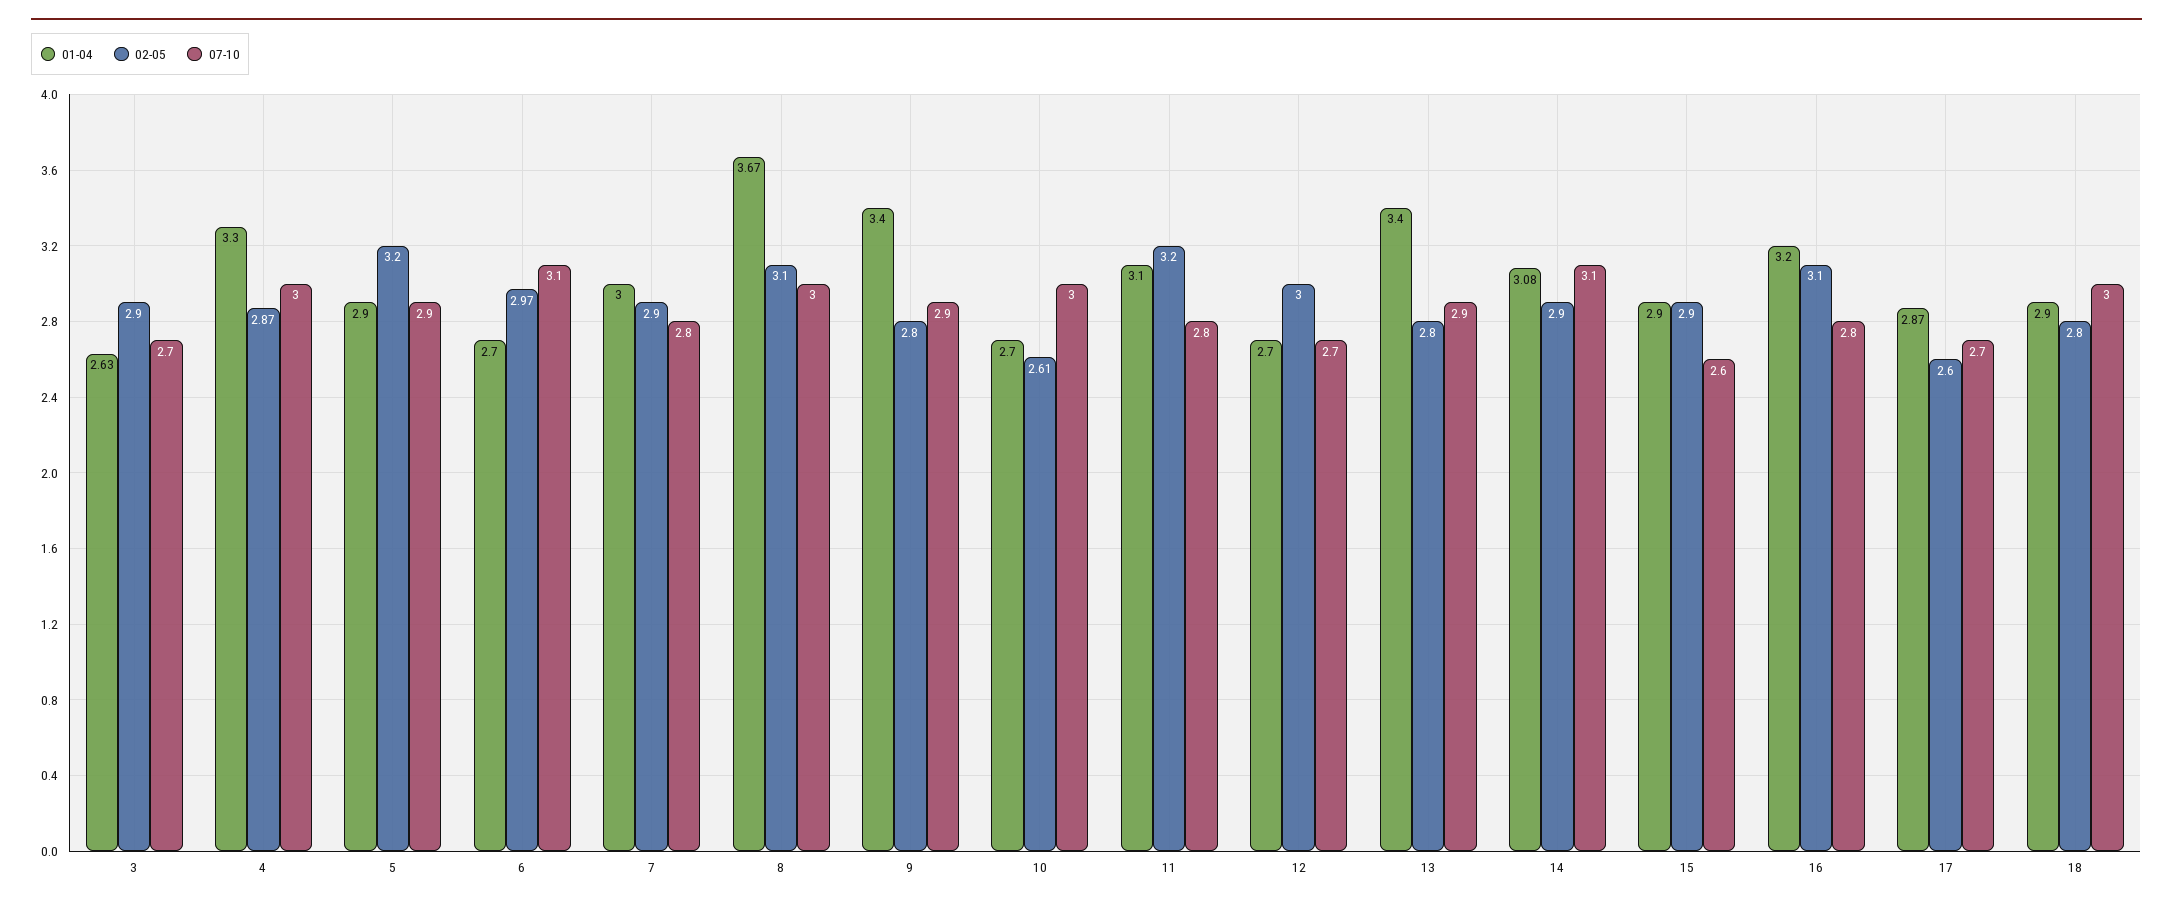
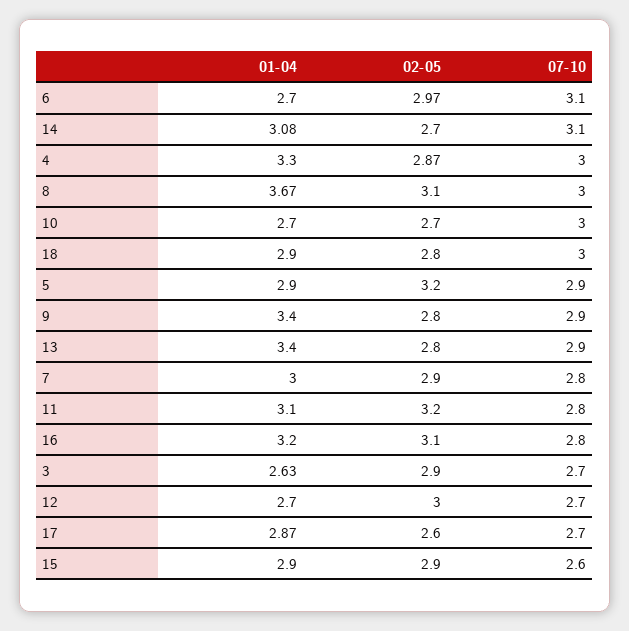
  {
    "01-04": {
      "3": 2.63,
      "4": 3.3,
      "5": 2.9,
      "6": 2.7,
      "7": 3,
      "8": 3.67,
      "9": 3.4,
      "10": 2.7,
      "11": 3.1,
      "12": 2.7,
      "13": 3.4,
      "14": 3.08,
      "15": 2.9,
      "16": 3.2,
      "17": 2.87,
      "18": 2.9
    },
    "02-05": {
      "3": 2.9,
      "4": 2.87,
      "5": 3.2,
      "6": 2.97,
      "7": 2.9,
      "8": 3.1,
      "9": 2.8,
-     "10": 2.61,
+     "10": 2.7,
      "11": 3.2,
      "12": 3,
      "13": 2.8,
-     "14": 2.9,
+     "14": 2.7,
      "15": 2.9,
      "16": 3.1,
      "17": 2.6,
      "18": 2.8
    },
    "07-10": {
      "3": 2.7,
      "4": 3,
      "5": 2.9,
      "6": 3.1,
      "7": 2.8,
      "8": 3,
      "9": 2.9,
      "10": 3,
      "11": 2.8,
      "12": 2.7,
      "13": 2.9,
      "14": 3.1,
      "15": 2.6,
      "16": 2.8,
      "17": 2.7,
      "18": 3
    }
  }

